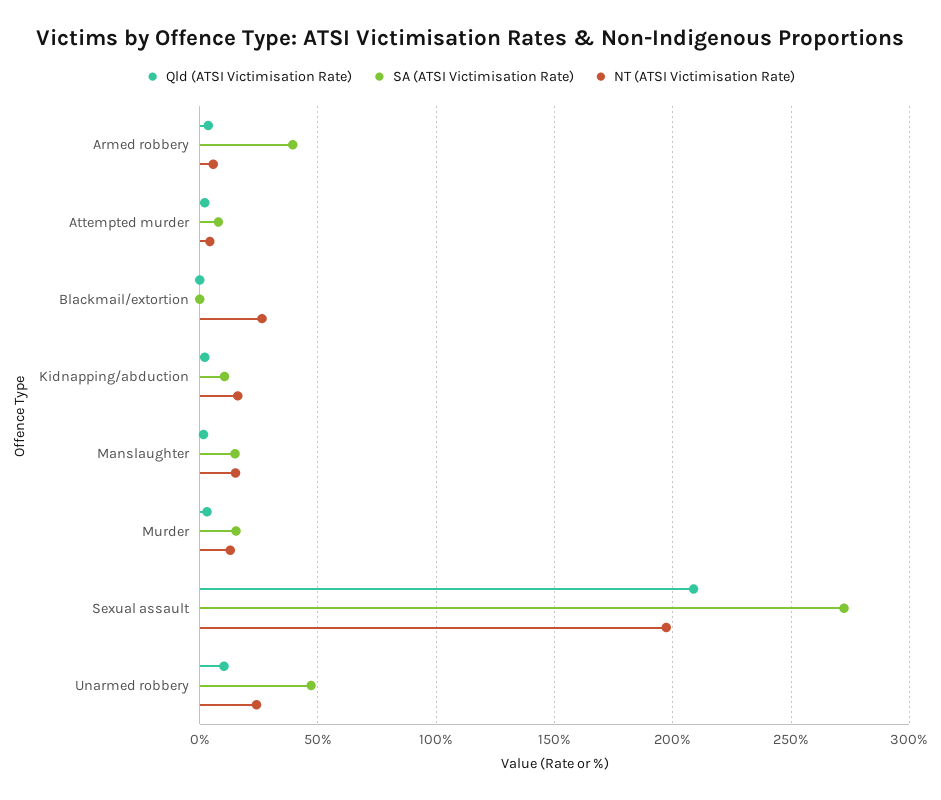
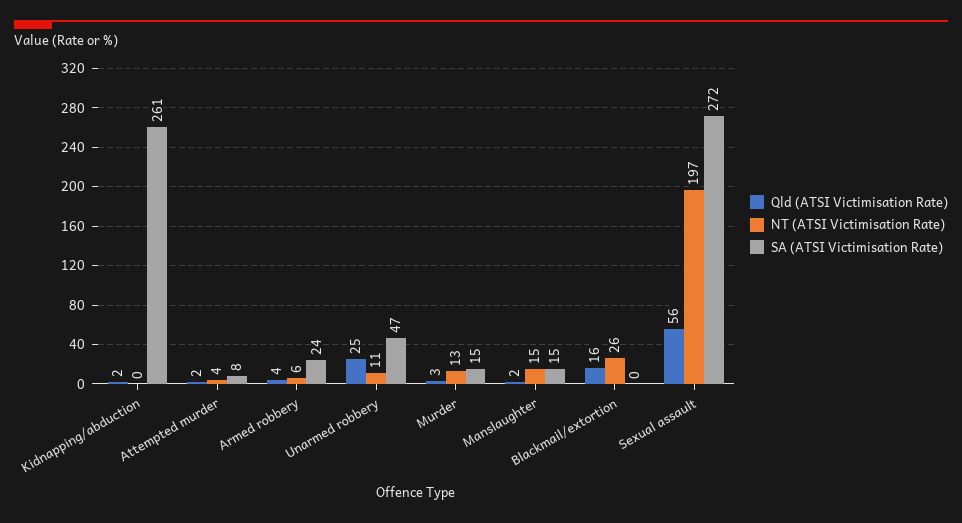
  {
    "Qld (ATSI Victimisation Rate)": {
      "Armed robbery": 4,
      "Attempted murder": 2,
-     "Blackmail/extortion": 0,
+     "Blackmail/extortion": 16,
      "Kidnapping/abduction": 2,
      "Manslaughter": 2,
      "Murder": 3,
-     "Sexual assault": 210,
+     "Sexual assault": 56,
-     "Unarmed robbery": 10
+     "Unarmed robbery": 25
    },
    "SA (ATSI Victimisation Rate)": {
-     "Armed robbery": 40,
+     "Armed robbery": 24,
      "Attempted murder": 8,
      "Blackmail/extortion": 0,
-     "Kidnapping/abduction": 10,
+     "Kidnapping/abduction": 261,
      "Manslaughter": 15,
      "Murder": 15,
      "Sexual assault": 272,
      "Unarmed robbery": 47
    },
    "NT (ATSI Victimisation Rate)": {
      "Armed robbery": 6,
      "Attempted murder": 4,
      "Blackmail/extortion": 26,
-     "Kidnapping/abduction": 15,
+     "Kidnapping/abduction": 0,
      "Manslaughter": 15,
      "Murder": 13,
      "Sexual assault": 197,
-     "Unarmed robbery": 25
+     "Unarmed robbery": 11
    }
  }

